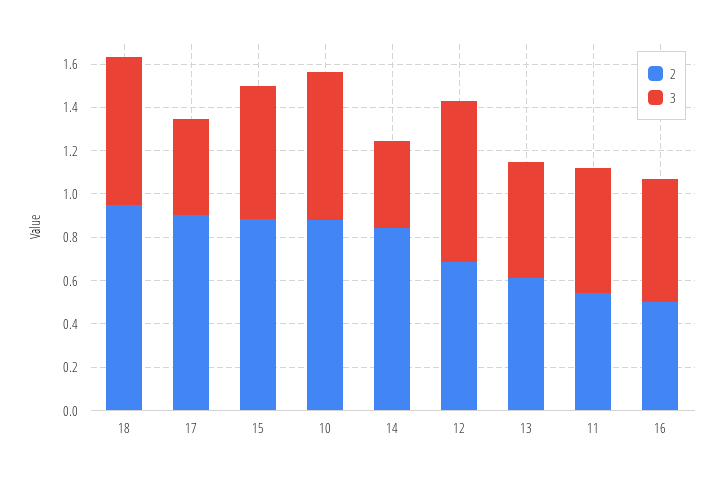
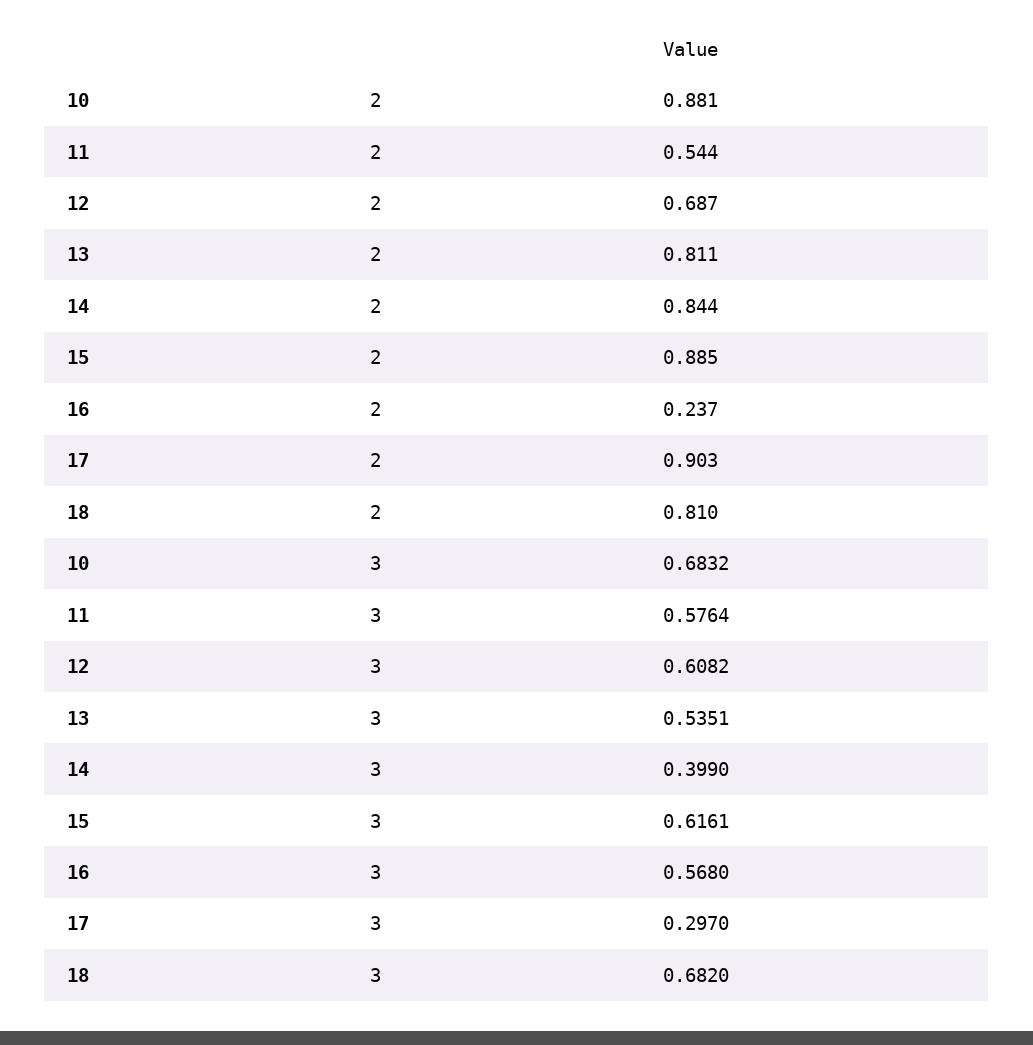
  {
    "2": {
-     "18": 0.95,
+     "18": 0.81,
      "17": 0.903,
      "15": 0.885,
      "10": 0.881,
      "14": 0.844,
      "12": 0.687,
-     "13": 0.6,
+     "13": 0.811,
      "11": 0.544,
-     "16": 0.5
+     "16": 0.237
    },
    "3": {
      "18": 0.682,
-     "17": 0.45,
+     "17": 0.297,
      "15": 0.6161,
      "10": 0.6832,
      "14": 0.399,
-     "12": 0.75,
+     "12": 0.6082,
      "13": 0.5351,
      "11": 0.5764,
      "16": 0.568
    }
  }

